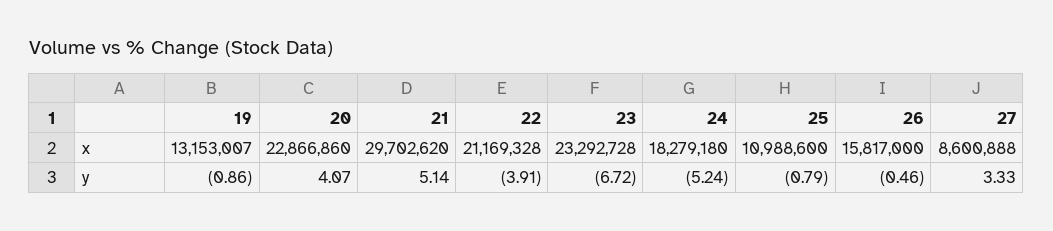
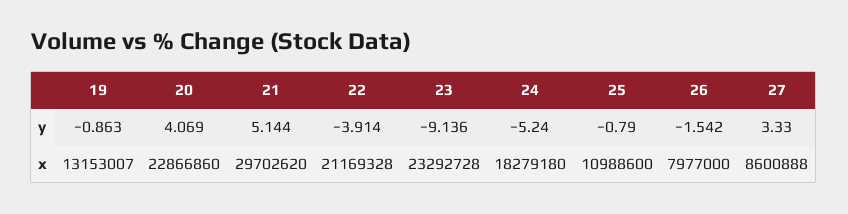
  {
    "19": {
      "x": 13153007,
      "y": -0.863
    },
    "20": {
      "x": 22866860,
      "y": 4.069
    },
    "21": {
      "x": 29702620,
      "y": 5.144
    },
    "22": {
      "x": 21169328,
      "y": -3.914
    },
    "23": {
      "x": 23292728,
-     "y": -6.72
+     "y": -9.136
    },
    "24": {
      "x": 18279180,
      "y": -5.24
    },
    "25": {
      "x": 10988600,
      "y": -0.79
    },
    "26": {
-     "x": 15817000,
+     "x": 7977000,
-     "y": -0.46
+     "y": -1.542
    },
    "27": {
      "x": 8600888,
      "y": 3.33
    }
  }

